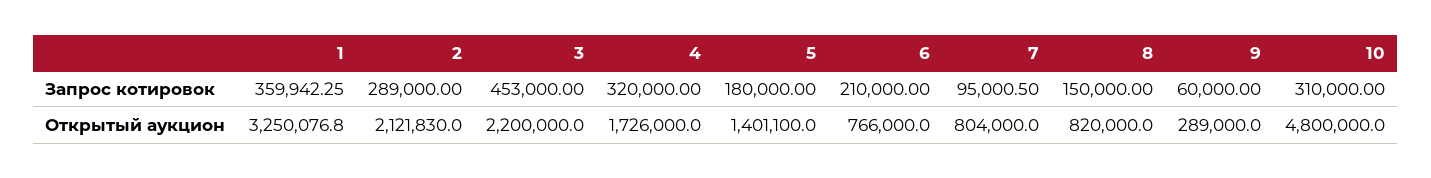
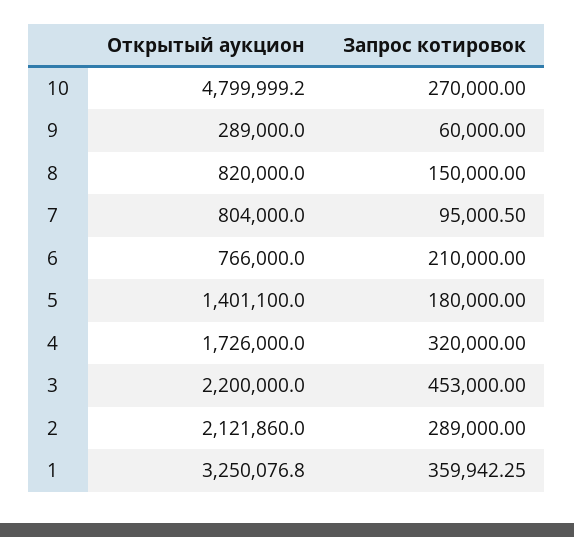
  {
    "1": {
      "Запрос котировок": 359942.25,
      "Открытый аукцион": 3250076.8
    },
    "2": {
      "Запрос котировок": 289000,
-     "Открытый аукцион": 2121830
+     "Открытый аукцион": 2121860
    },
    "3": {
      "Запрос котировок": 453000,
      "Открытый аукцион": 2200000
    },
    "4": {
      "Запрос котировок": 320000,
      "Открытый аукцион": 1726000
    },
    "5": {
      "Запрос котировок": 180000,
      "Открытый аукцион": 1401100
    },
    "6": {
      "Запрос котировок": 210000,
      "Открытый аукцион": 766000
    },
    "7": {
      "Запрос котировок": 95000.5,
      "Открытый аукцион": 804000
    },
    "8": {
      "Запрос котировок": 150000,
      "Открытый аукцион": 820000
    },
    "9": {
      "Запрос котировок": 60000,
      "Открытый аукцион": 289000
    },
    "10": {
-     "Запрос котировок": 310000,
+     "Запрос котировок": 270000,
-     "Открытый аукцион": 4800000
+     "Открытый аукцион": 4799999.2
    }
  }

